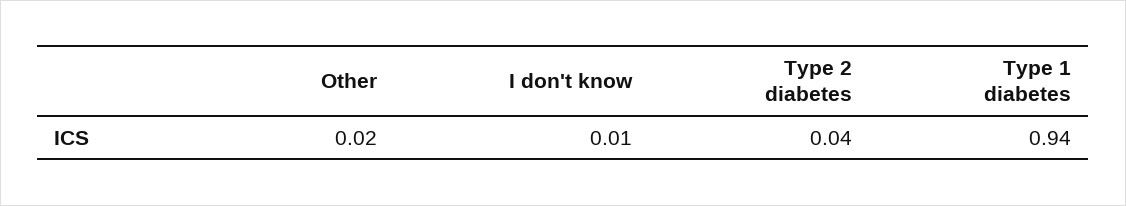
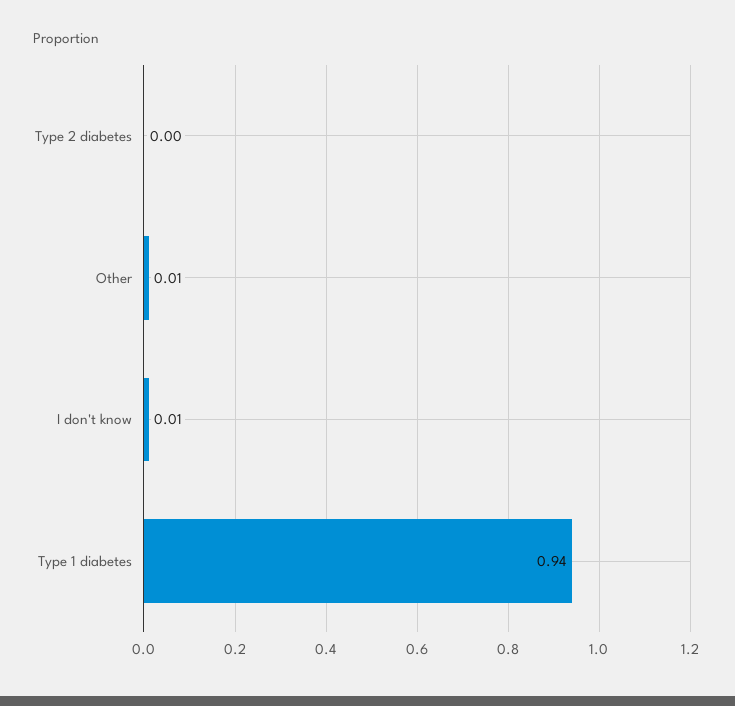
  {
-   "Other": 0.02,
+   "Other": 0.01,
    "I don't know": 0.01,
-   "Type 2 diabetes": 0.04,
+   "Type 2 diabetes": 0,
    "Type 1 diabetes": 0.94
  }

